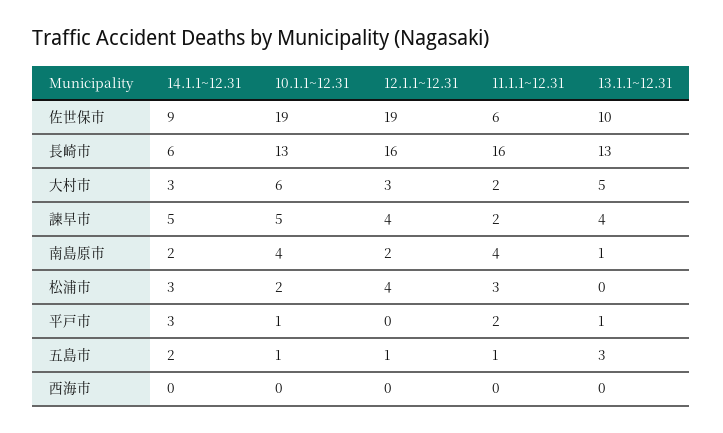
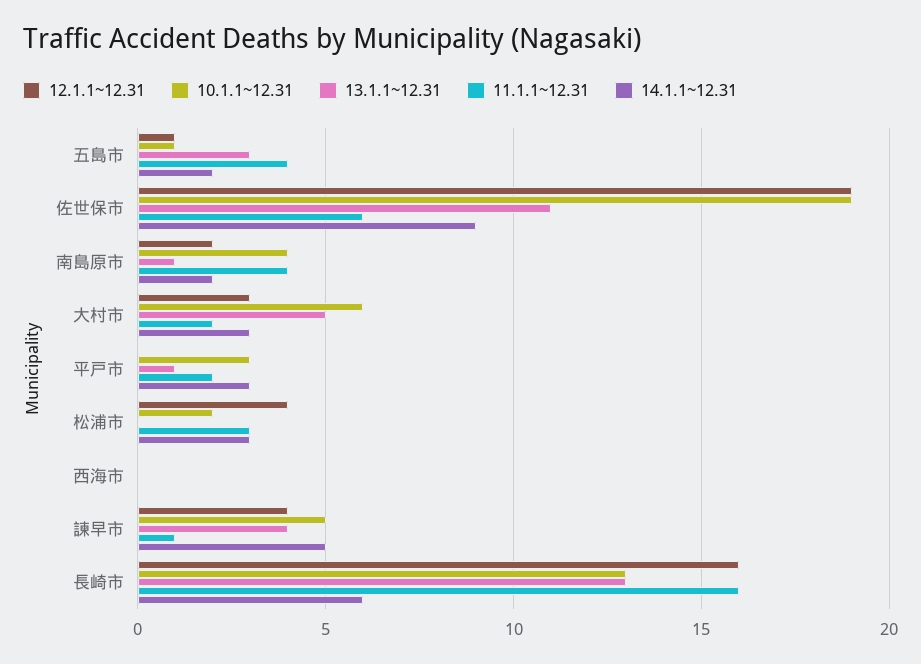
  {
    "14.1.1~12.31": {
      "佐世保市": 9,
      "長崎市": 6,
      "大村市": 3,
      "諫早市": 5,
      "南島原市": 2,
      "松浦市": 3,
      "平戸市": 3,
      "五島市": 2,
      "西海市": 0
    },
    "10.1.1~12.31": {
      "佐世保市": 19,
      "長崎市": 13,
      "大村市": 6,
      "諫早市": 5,
      "南島原市": 4,
      "松浦市": 2,
-     "平戸市": 1,
+     "平戸市": 3,
      "五島市": 1,
      "西海市": 0
    },
    "12.1.1~12.31": {
      "佐世保市": 19,
      "長崎市": 16,
      "大村市": 3,
      "諫早市": 4,
      "南島原市": 2,
      "松浦市": 4,
      "平戸市": 0,
      "五島市": 1,
      "西海市": 0
    },
    "11.1.1~12.31": {
      "佐世保市": 6,
      "長崎市": 16,
      "大村市": 2,
-     "諫早市": 2,
+     "諫早市": 1,
      "南島原市": 4,
      "松浦市": 3,
      "平戸市": 2,
-     "五島市": 1,
+     "五島市": 4,
      "西海市": 0
    },
    "13.1.1~12.31": {
-     "佐世保市": 10,
+     "佐世保市": 11,
      "長崎市": 13,
      "大村市": 5,
      "諫早市": 4,
      "南島原市": 1,
      "松浦市": 0,
      "平戸市": 1,
      "五島市": 3,
      "西海市": 0
    }
  }

